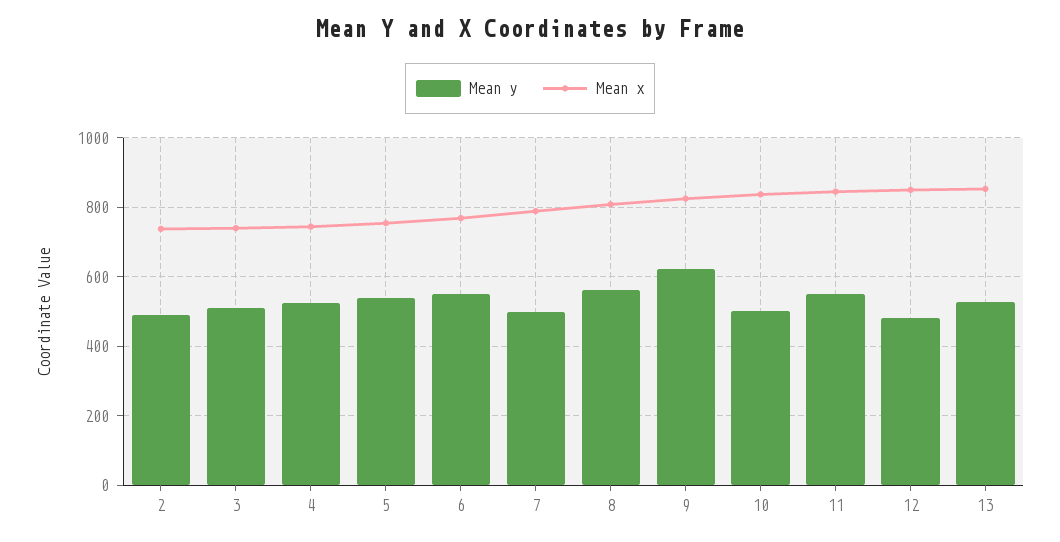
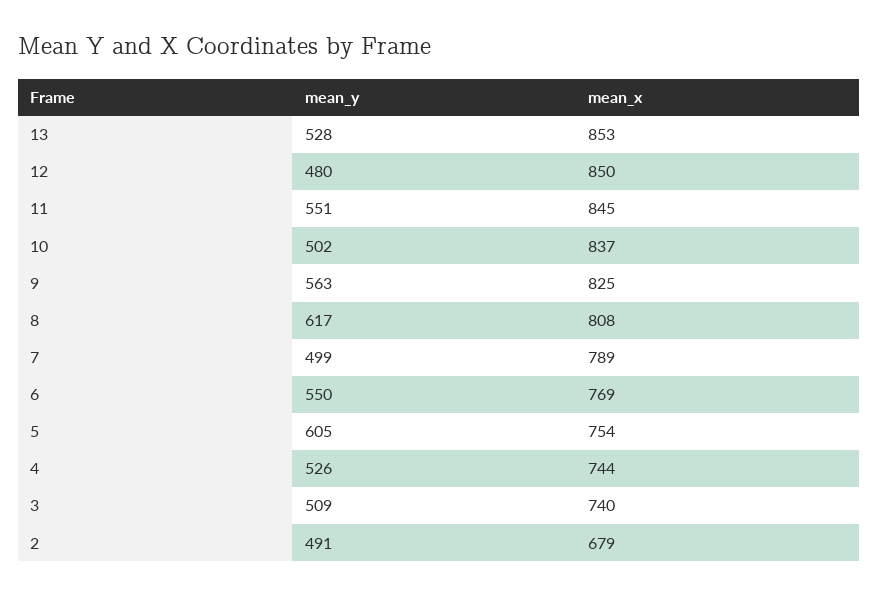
  {
    "Mean y": {
      "2": 491,
      "3": 509,
      "4": 526,
-     "5": 540,
+     "5": 605,
      "6": 550,
      "7": 499,
-     "8": 560,
+     "8": 617,
-     "9": 620,
+     "9": 563,
      "10": 502,
      "11": 551,
      "12": 480,
      "13": 528
    },
    "Mean x": {
-     "2": 740,
+     "2": 679,
      "3": 740,
      "4": 744,
      "5": 754,
      "6": 769,
      "7": 789,
      "8": 808,
      "9": 825,
      "10": 837,
      "11": 845,
      "12": 850,
      "13": 853
    }
  }

